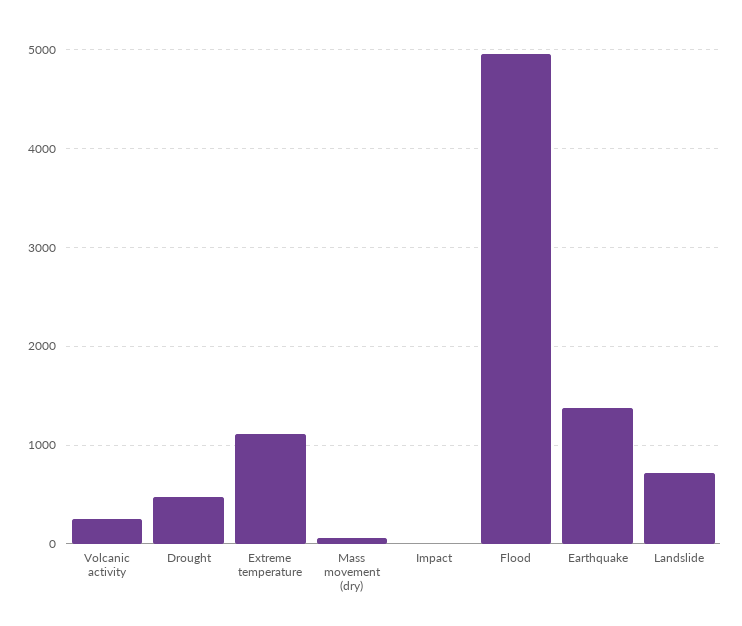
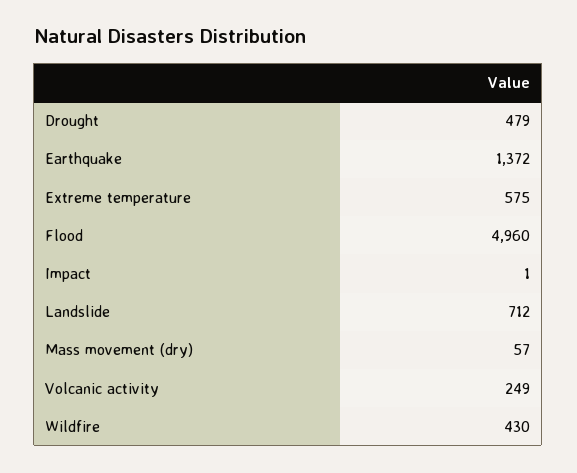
  {
    "Volcanic activity": 249,
    "Drought": 479,
-   "Extreme temperature": 1100,
+   "Extreme temperature": 575,
    "Mass movement (dry)": 57,
    "Impact": 1,
    "Flood": 4960,
    "Earthquake": 1372,
-   "Landslide": 712
+   "Landslide": 712,
+   "Wildfire": 430
  }

